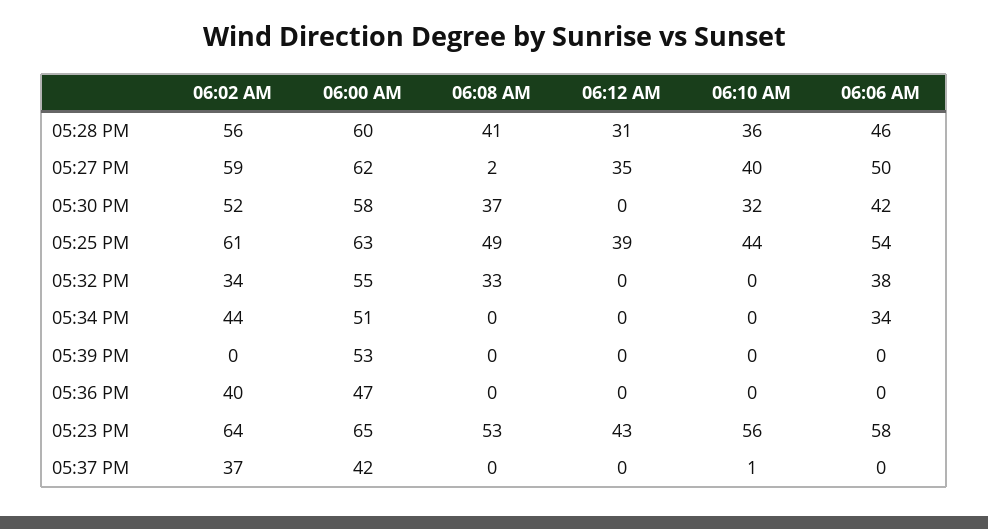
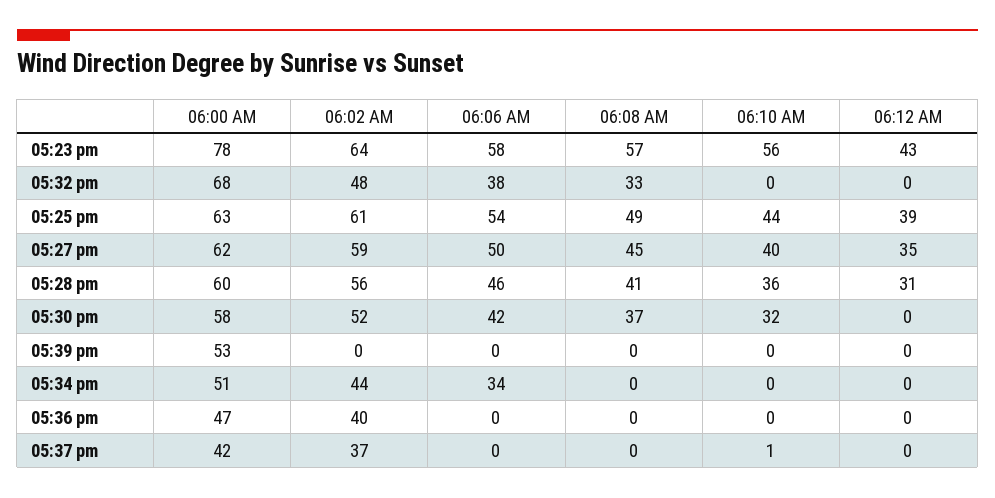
  {
    "06:02 AM": {
      "05:28 PM": 56,
      "05:27 PM": 59,
      "05:30 PM": 52,
      "05:25 PM": 61,
-     "05:32 PM": 34,
+     "05:32 PM": 48,
      "05:34 PM": 44,
      "05:39 PM": 0,
      "05:36 PM": 40,
      "05:23 PM": 64,
      "05:37 PM": 37
    },
    "06:00 AM": {
      "05:28 PM": 60,
      "05:27 PM": 62,
      "05:30 PM": 58,
      "05:25 PM": 63,
-     "05:32 PM": 55,
+     "05:32 PM": 68,
      "05:34 PM": 51,
      "05:39 PM": 53,
      "05:36 PM": 47,
-     "05:23 PM": 65,
+     "05:23 PM": 78,
      "05:37 PM": 42
    },
    "06:08 AM": {
      "05:28 PM": 41,
-     "05:27 PM": 2,
+     "05:27 PM": 45,
      "05:30 PM": 37,
      "05:25 PM": 49,
      "05:32 PM": 33,
      "05:34 PM": 0,
      "05:39 PM": 0,
      "05:36 PM": 0,
-     "05:23 PM": 53,
+     "05:23 PM": 57,
      "05:37 PM": 0
    },
    "06:12 AM": {
      "05:28 PM": 31,
      "05:27 PM": 35,
      "05:30 PM": 0,
      "05:25 PM": 39,
      "05:32 PM": 0,
      "05:34 PM": 0,
      "05:39 PM": 0,
      "05:36 PM": 0,
      "05:23 PM": 43,
      "05:37 PM": 0
    },
    "06:10 AM": {
      "05:28 PM": 36,
      "05:27 PM": 40,
      "05:30 PM": 32,
      "05:25 PM": 44,
      "05:32 PM": 0,
      "05:34 PM": 0,
      "05:39 PM": 0,
      "05:36 PM": 0,
      "05:23 PM": 56,
      "05:37 PM": 1
    },
    "06:06 AM": {
      "05:28 PM": 46,
      "05:27 PM": 50,
      "05:30 PM": 42,
      "05:25 PM": 54,
      "05:32 PM": 38,
      "05:34 PM": 34,
      "05:39 PM": 0,
      "05:36 PM": 0,
      "05:23 PM": 58,
      "05:37 PM": 0
    }
  }

